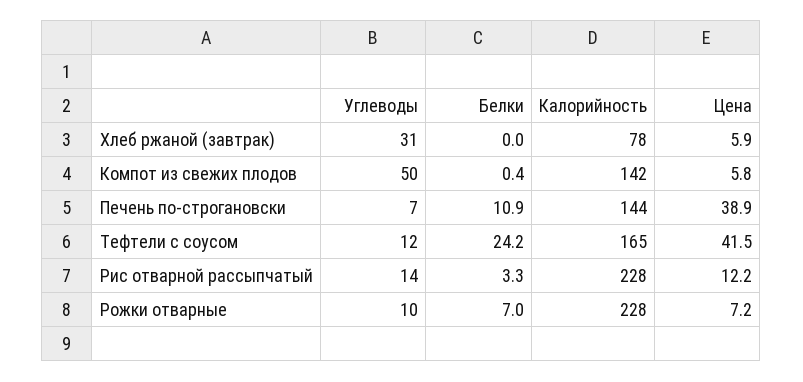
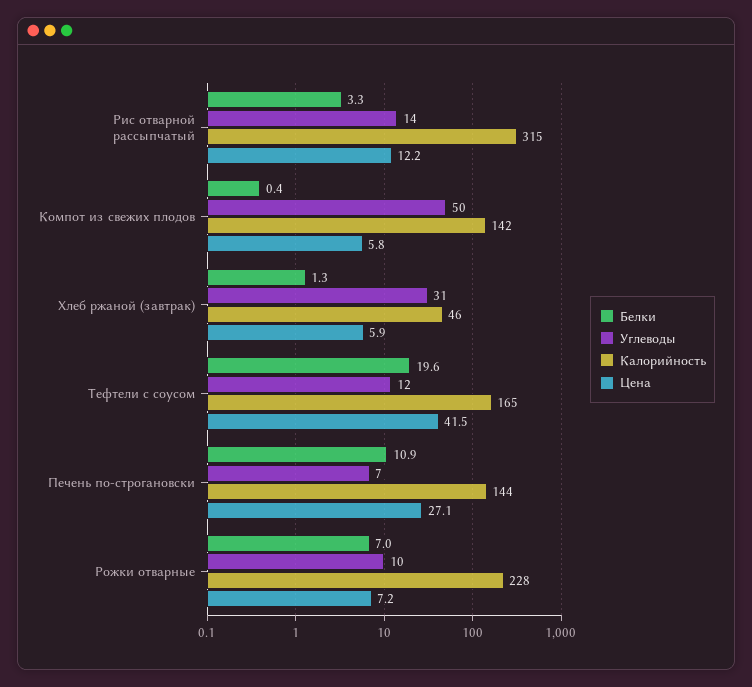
  {
    "Углеводы": {
      "Хлеб ржаной (завтрак)": 31,
      "Компот из свежих плодов": 50,
      "Печень по-строгановски": 7,
      "Тефтели с соусом": 12,
      "Рис отварной рассыпчатый": 14,
      "Рожки отварные": 10
    },
    "Белки": {
-     "Хлеб ржаной (завтрак)": 0,
+     "Хлеб ржаной (завтрак)": 1.3,
      "Компот из свежих плодов": 0.4,
      "Печень по-строгановски": 10.9,
-     "Тефтели с соусом": 24.2,
+     "Тефтели с соусом": 19.6,
      "Рис отварной рассыпчатый": 3.3,
      "Рожки отварные": 7
    },
    "Калорийность": {
-     "Хлеб ржаной (завтрак)": 78,
+     "Хлеб ржаной (завтрак)": 46,
      "Компот из свежих плодов": 142,
      "Печень по-строгановски": 144,
      "Тефтели с соусом": 165,
-     "Рис отварной рассыпчатый": 228,
+     "Рис отварной рассыпчатый": 315,
      "Рожки отварные": 228
    },
    "Цена": {
      "Хлеб ржаной (завтрак)": 5.9,
      "Компот из свежих плодов": 5.8,
-     "Печень по-строгановски": 38.9,
+     "Печень по-строгановски": 27.1,
      "Тефтели с соусом": 41.5,
      "Рис отварной рассыпчатый": 12.2,
      "Рожки отварные": 7.2
    }
  }

